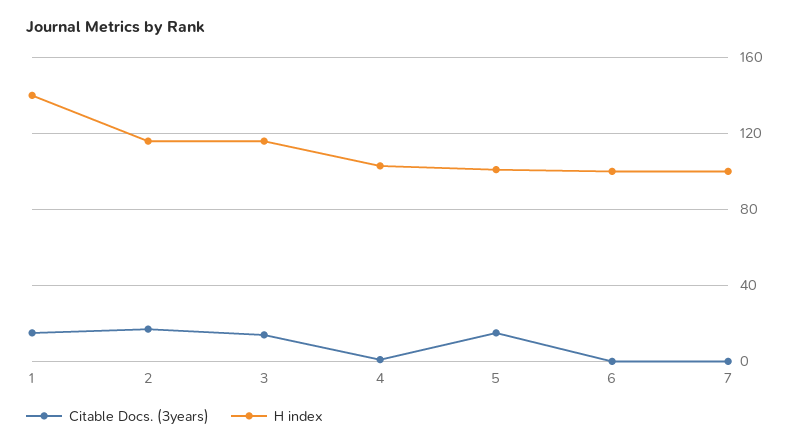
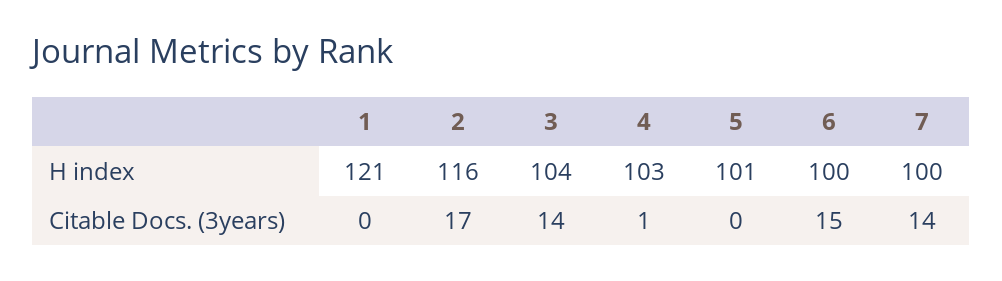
  {
    "Citable Docs. (3years)": {
-     "1": 15,
+     "1": 0,
      "2": 17,
      "3": 14,
      "4": 1,
-     "5": 15,
+     "5": 0,
-     "6": 0,
+     "6": 15,
-     "7": 0
+     "7": 14
    },
    "H index": {
-     "1": 140,
+     "1": 121,
      "2": 116,
-     "3": 115,
+     "3": 104,
      "4": 103,
      "5": 101,
      "6": 100,
      "7": 100
    }
  }

